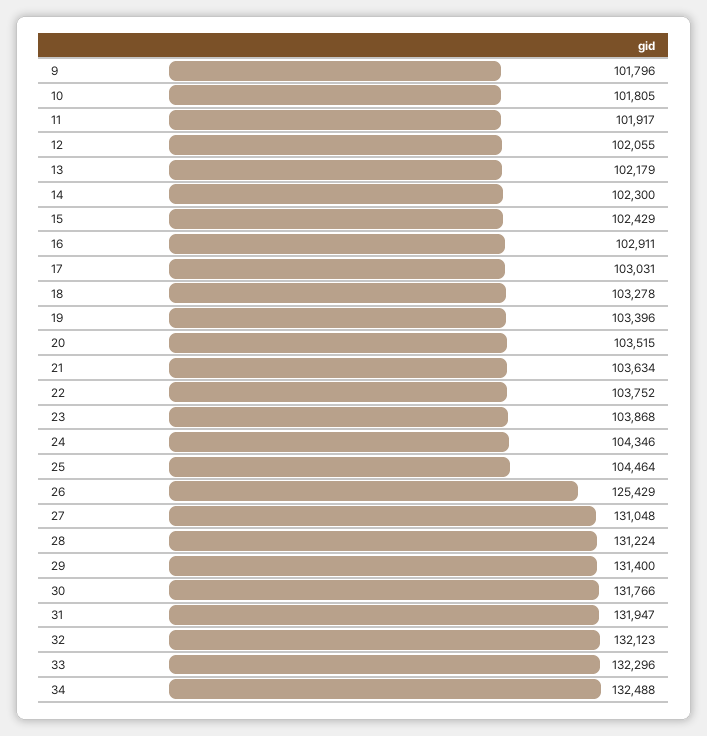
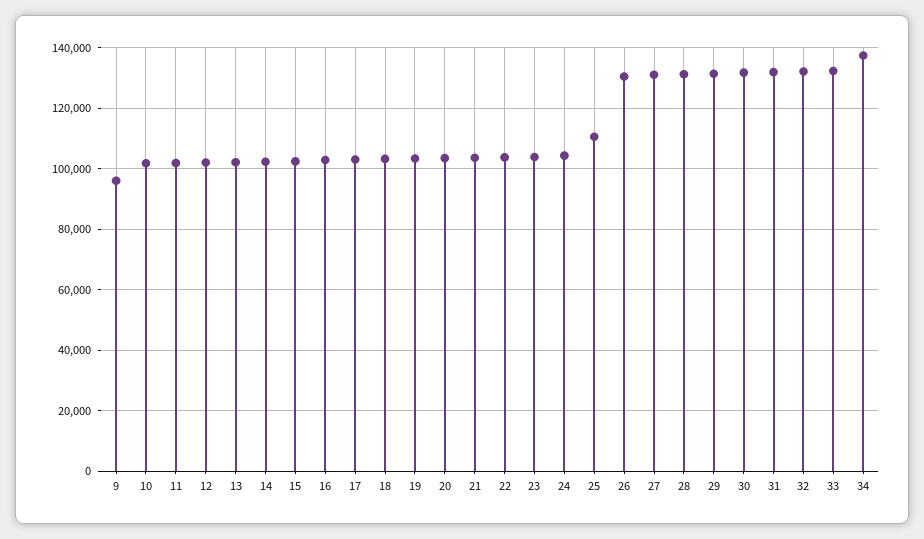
  {
-   "9": 101796,
+   "9": 96000,
    "10": 101805,
    "11": 101917,
    "12": 102055,
    "13": 102179,
    "14": 102300,
    "15": 102429,
    "16": 102911,
    "17": 103031,
    "18": 103278,
    "19": 103396,
    "20": 103515,
    "21": 103634,
    "22": 103752,
    "23": 103868,
    "24": 104346,
-   "25": 104464,
+   "25": 110000,
-   "26": 125429,
+   "26": 130000,
    "27": 131048,
    "28": 131224,
    "29": 131400,
    "30": 131766,
    "31": 131947,
    "32": 132123,
    "33": 132296,
-   "34": 132488
+   "34": 138000
  }

